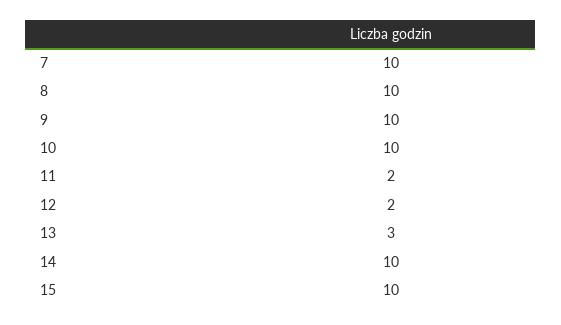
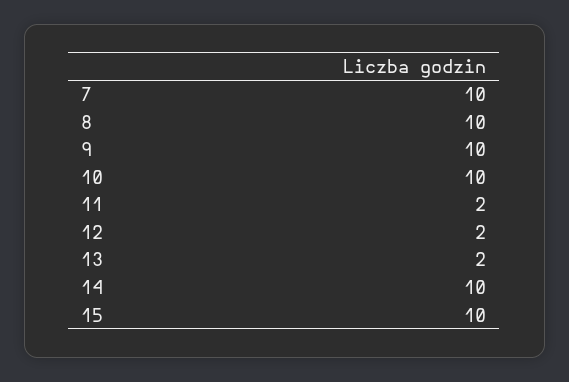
  {
    "7": 10,
    "8": 10,
    "9": 10,
    "10": 10,
    "11": 2,
    "12": 2,
-   "13": 3,
+   "13": 2,
    "14": 10,
    "15": 10
  }

